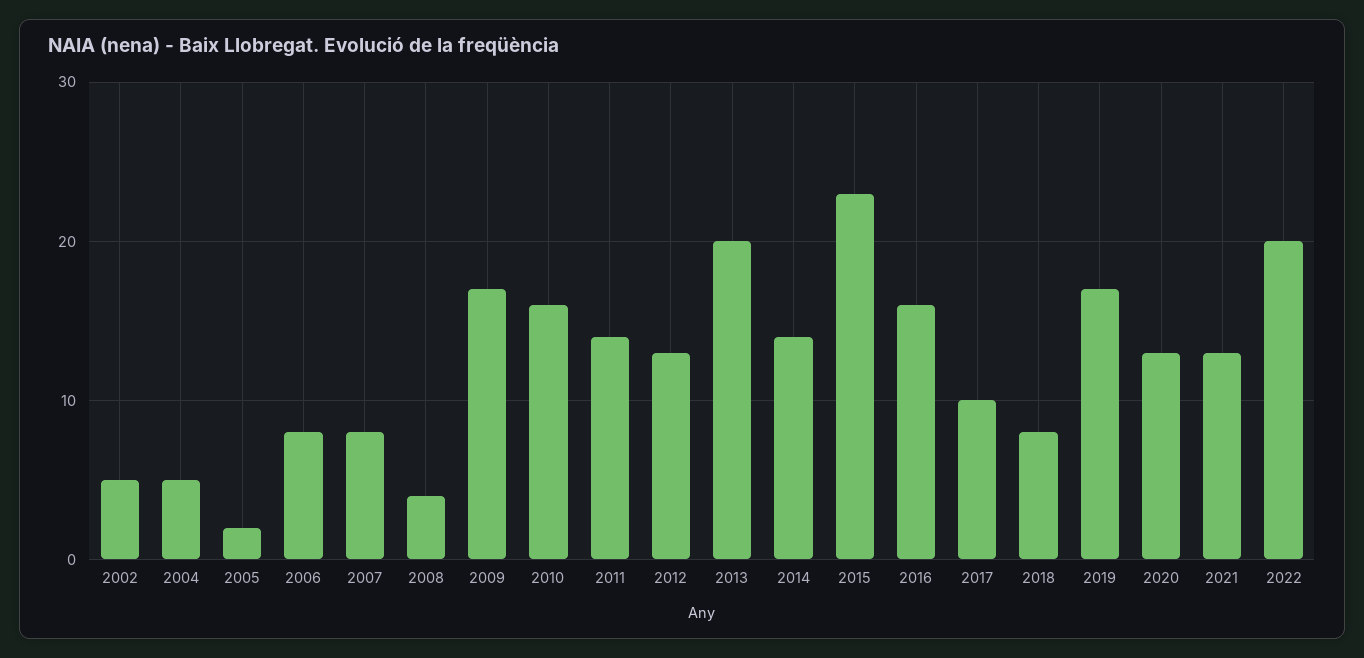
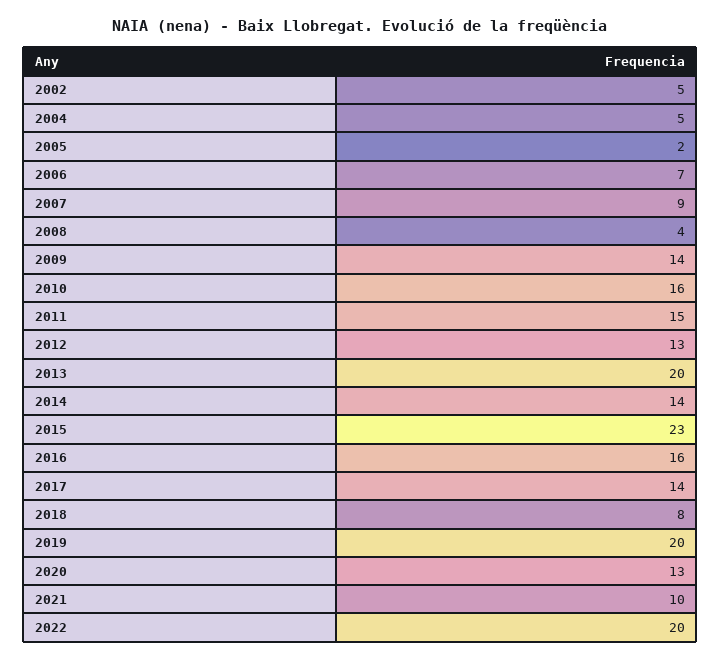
  {
    "2002": 5,
    "2004": 5,
    "2005": 2,
-   "2006": 8,
+   "2006": 7,
-   "2007": 8,
+   "2007": 9,
    "2008": 4,
-   "2009": 17,
+   "2009": 14,
    "2010": 16,
-   "2011": 14,
+   "2011": 15,
    "2012": 13,
    "2013": 20,
    "2014": 14,
    "2015": 23,
    "2016": 16,
-   "2017": 10,
+   "2017": 14,
    "2018": 8,
-   "2019": 17,
+   "2019": 20,
    "2020": 13,
-   "2021": 13,
+   "2021": 10,
    "2022": 20
  }

